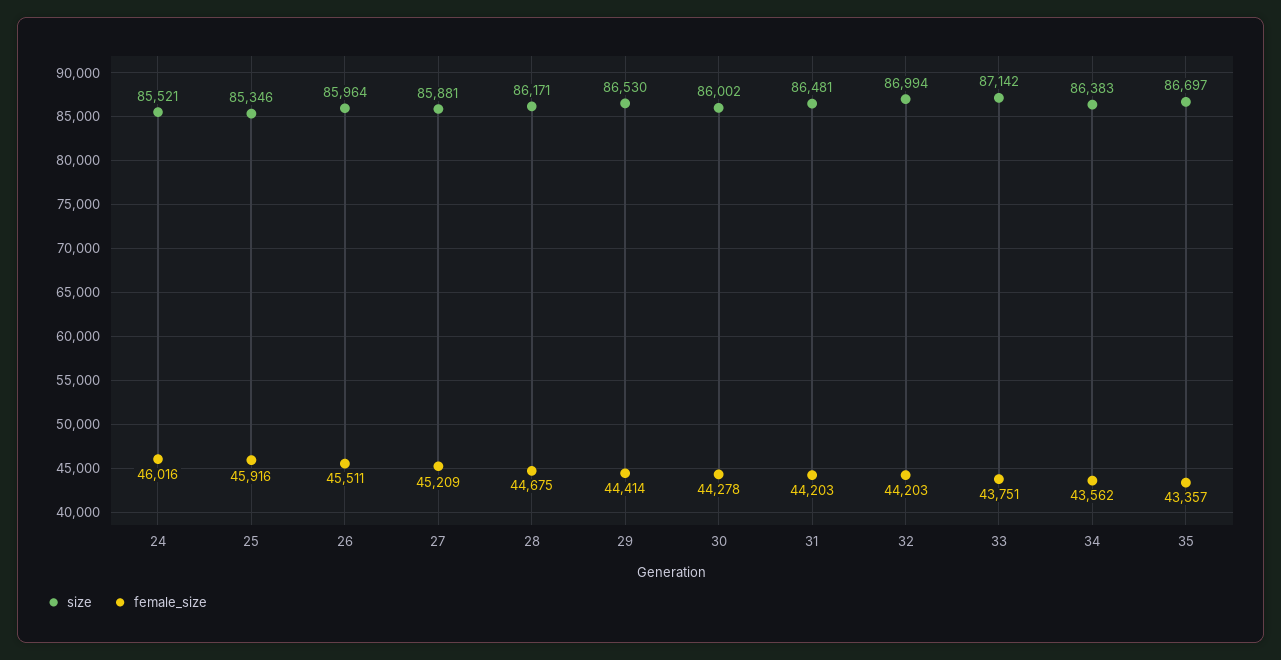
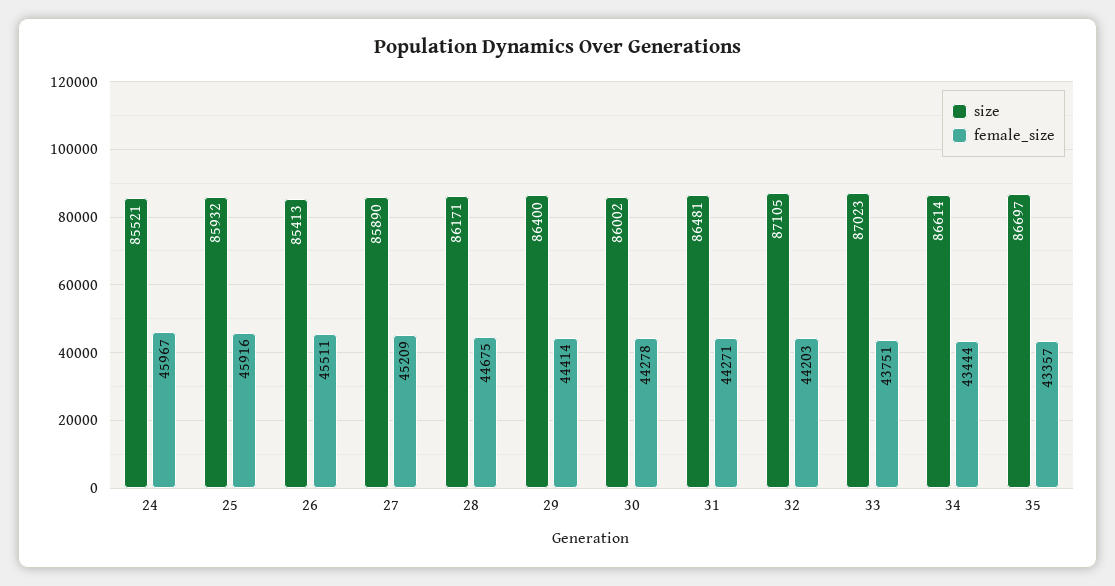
  {
    "size": {
      "24": 85521,
-     "25": 85346,
+     "25": 85932,
-     "26": 85964,
+     "26": 85413,
-     "27": 85881,
+     "27": 85890,
      "28": 86171,
-     "29": 86530,
+     "29": 86400,
      "30": 86002,
      "31": 86481,
-     "32": 86994,
+     "32": 87105,
-     "33": 87142,
+     "33": 87023,
-     "34": 86383,
+     "34": 86614,
      "35": 86697
    },
    "female_size": {
-     "24": 46016,
+     "24": 45967,
      "25": 45916,
      "26": 45511,
      "27": 45209,
      "28": 44675,
      "29": 44414,
      "30": 44278,
-     "31": 44203,
+     "31": 44271,
      "32": 44203,
      "33": 43751,
-     "34": 43562,
+     "34": 43444,
      "35": 43357
    }
  }

